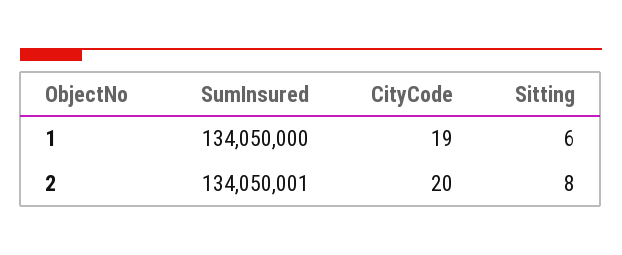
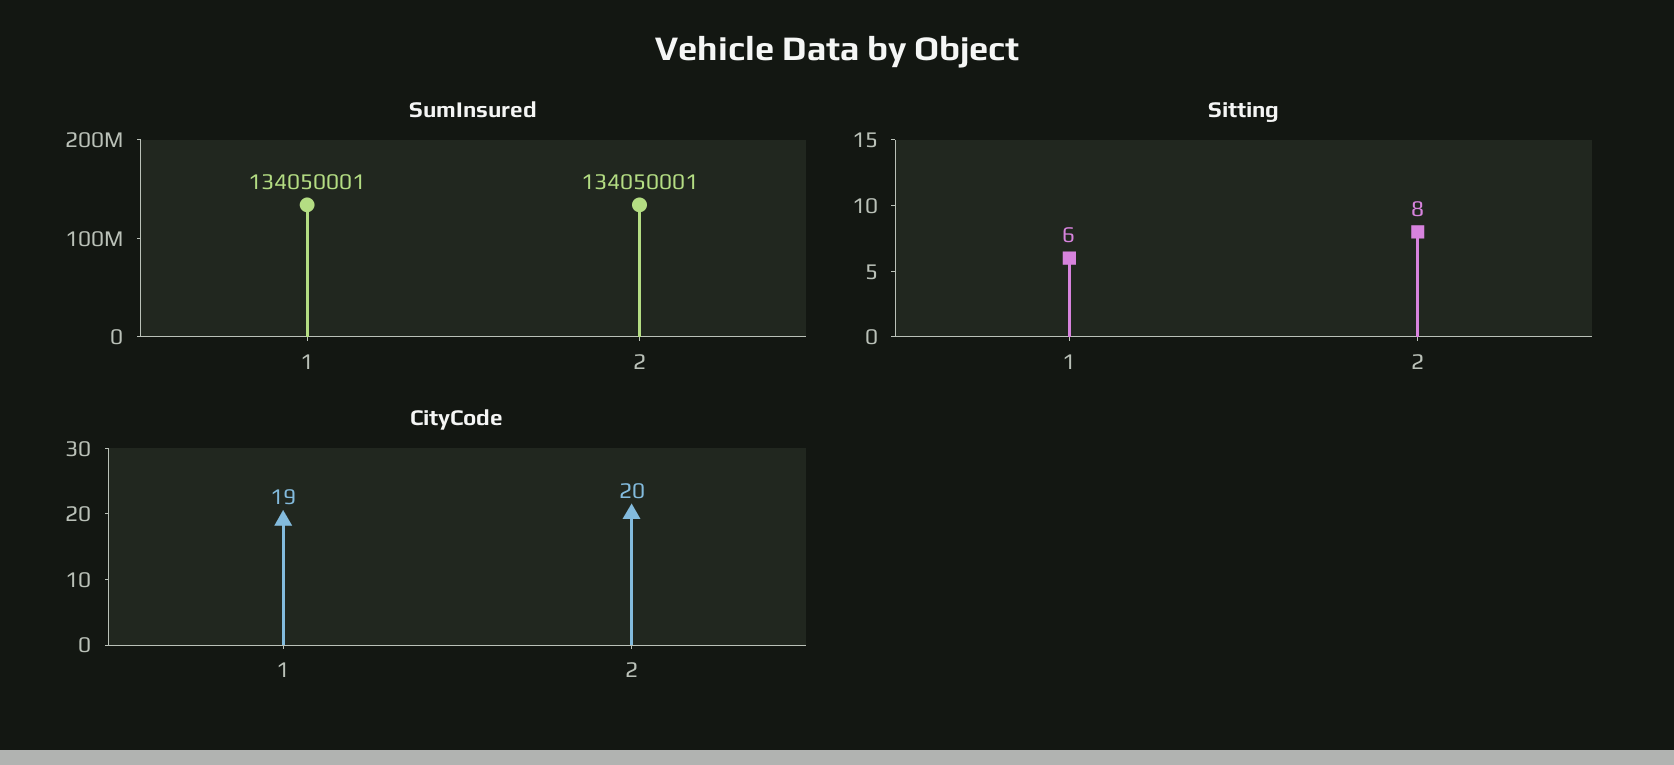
  {
    "SumInsured": {
-     "1": 134050000,
+     "1": 134050001,
      "2": 134050001
    },
    "CityCode": {
      "1": 19,
      "2": 20
    },
    "Sitting": {
      "1": 6,
      "2": 8
    }
  }

